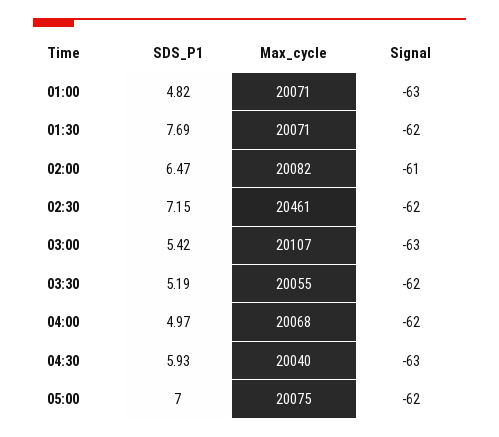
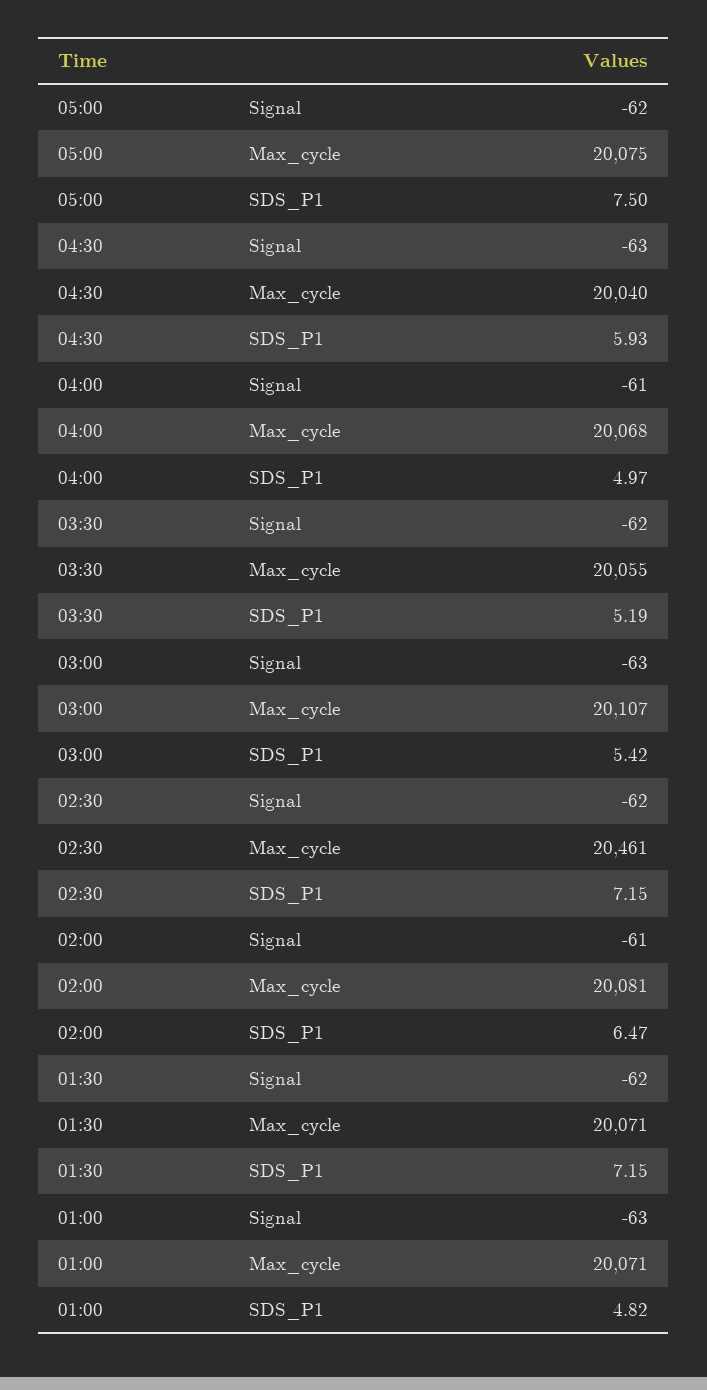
  {
    "SDS_P1": {
      "01:00": 4.82,
-     "01:30": 7.69,
+     "01:30": 7.15,
      "02:00": 6.47,
      "02:30": 7.15,
      "03:00": 5.42,
      "03:30": 5.19,
      "04:00": 4.97,
      "04:30": 5.93,
-     "05:00": 7
+     "05:00": 7.5
    },
    "Max_cycle": {
      "01:00": 20071,
      "01:30": 20071,
-     "02:00": 20082,
+     "02:00": 20081,
      "02:30": 20461,
      "03:00": 20107,
      "03:30": 20055,
      "04:00": 20068,
      "04:30": 20040,
      "05:00": 20075
    },
    "Signal": {
      "01:00": -63,
      "01:30": -62,
      "02:00": -61,
      "02:30": -62,
      "03:00": -63,
      "03:30": -62,
-     "04:00": -62,
+     "04:00": -61,
      "04:30": -63,
      "05:00": -62
    }
  }

